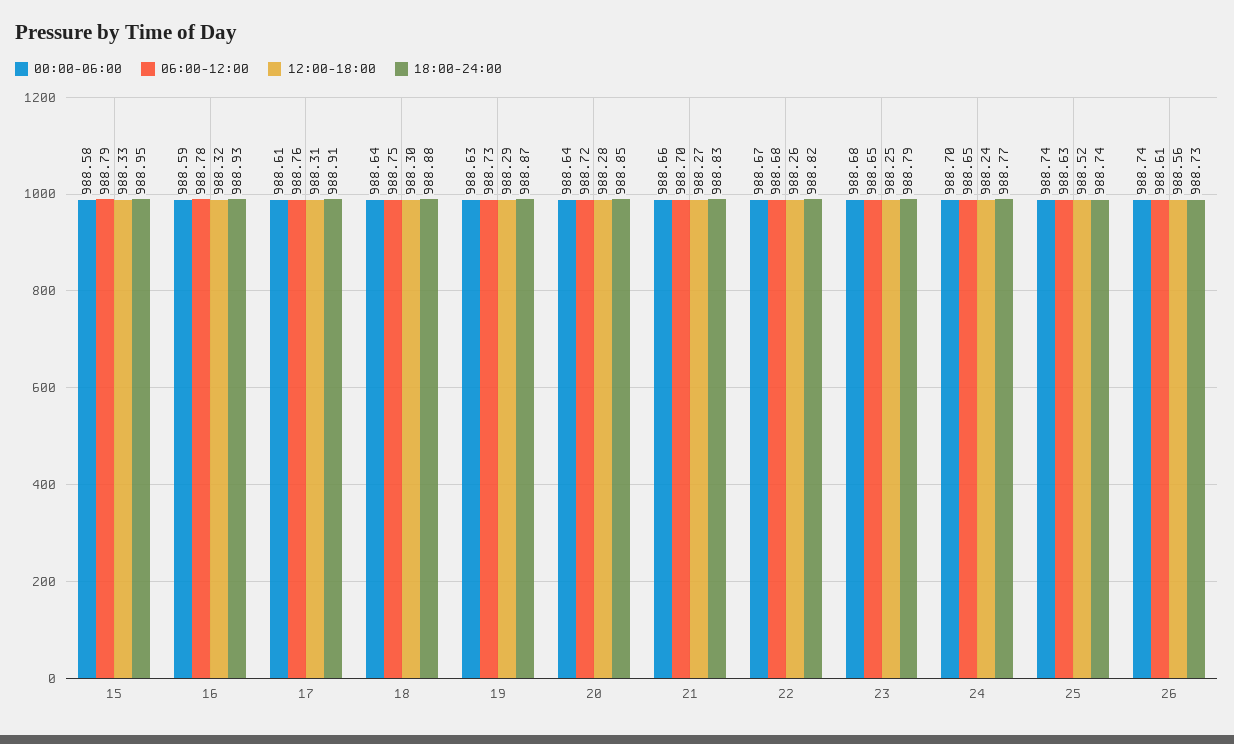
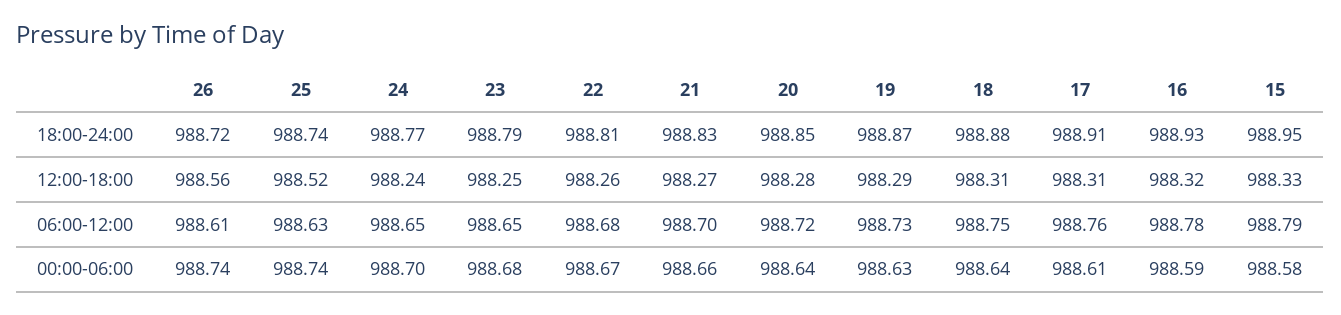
  {
    "00:00-06:00": {
      "15": 988.58,
      "16": 988.59,
      "17": 988.61,
      "18": 988.64,
      "19": 988.63,
      "20": 988.64,
      "21": 988.66,
      "22": 988.67,
      "23": 988.68,
      "24": 988.7,
      "25": 988.74,
      "26": 988.74
    },
    "06:00-12:00": {
      "15": 988.79,
      "16": 988.78,
      "17": 988.76,
      "18": 988.75,
      "19": 988.73,
      "20": 988.72,
      "21": 988.7,
      "22": 988.68,
      "23": 988.65,
      "24": 988.65,
      "25": 988.63,
      "26": 988.61
    },
    "12:00-18:00": {
      "15": 988.33,
      "16": 988.32,
      "17": 988.31,
-     "18": 988.3,
+     "18": 988.31,
      "19": 988.29,
      "20": 988.28,
      "21": 988.27,
      "22": 988.26,
      "23": 988.25,
      "24": 988.24,
      "25": 988.52,
      "26": 988.56
    },
    "18:00-24:00": {
      "15": 988.95,
      "16": 988.93,
      "17": 988.91,
      "18": 988.88,
      "19": 988.87,
      "20": 988.85,
      "21": 988.83,
-     "22": 988.82,
+     "22": 988.81,
      "23": 988.79,
      "24": 988.77,
      "25": 988.74,
-     "26": 988.73
+     "26": 988.72
    }
  }

